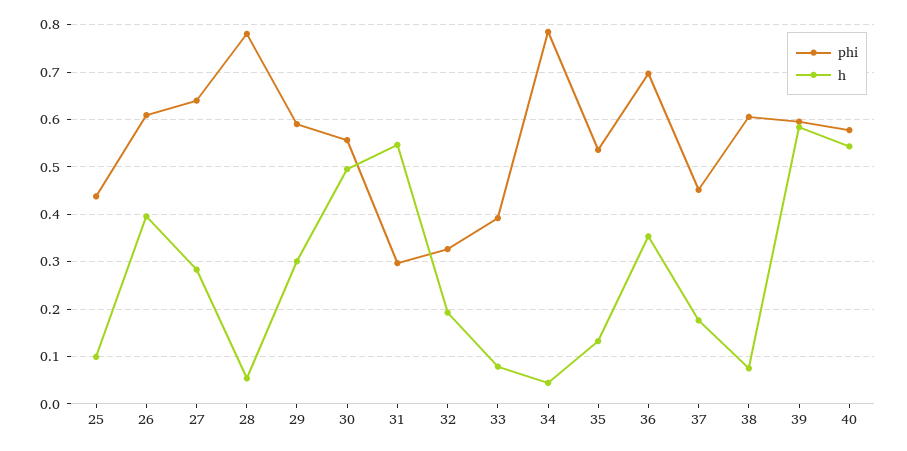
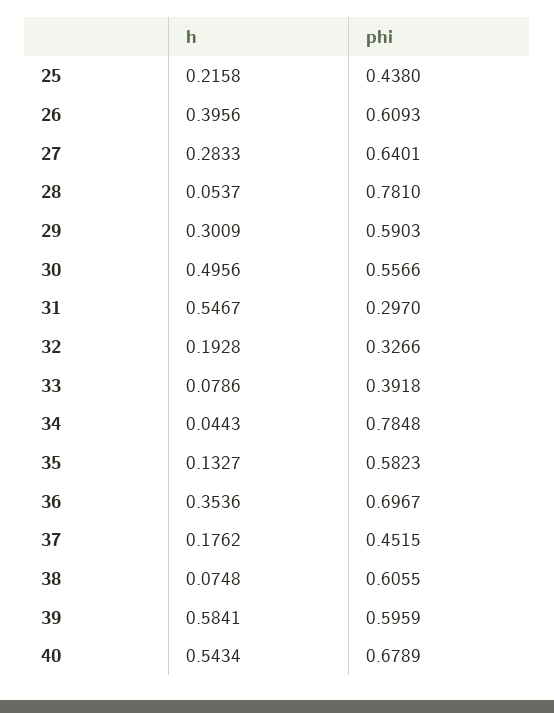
  {
    "phi": {
      "25": 0.438,
      "26": 0.6093,
      "27": 0.6401,
      "28": 0.781,
      "29": 0.5903,
      "30": 0.5566,
      "31": 0.297,
      "32": 0.3266,
      "33": 0.3918,
      "34": 0.7848,
-     "35": 0.54,
+     "35": 0.5823,
      "36": 0.6967,
      "37": 0.4515,
      "38": 0.6055,
      "39": 0.5959,
-     "40": 0.58
+     "40": 0.6789
    },
    "h": {
-     "25": 0.1,
+     "25": 0.2158,
      "26": 0.3956,
      "27": 0.2833,
      "28": 0.0537,
      "29": 0.3009,
      "30": 0.4956,
      "31": 0.5467,
      "32": 0.1928,
      "33": 0.0786,
      "34": 0.0443,
      "35": 0.1327,
      "36": 0.3536,
      "37": 0.1762,
      "38": 0.0748,
      "39": 0.5841,
      "40": 0.5434
    }
  }

